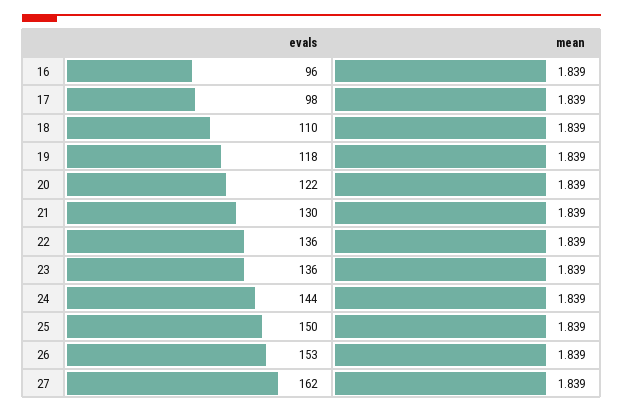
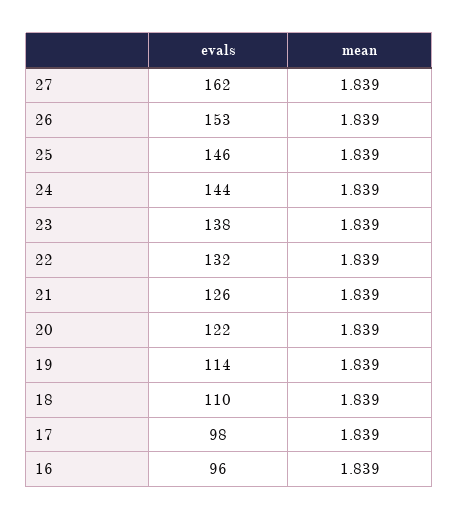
  {
    "evals": {
      "16": 96,
      "17": 98,
      "18": 110,
-     "19": 118,
+     "19": 114,
      "20": 122,
-     "21": 130,
+     "21": 126,
-     "22": 136,
+     "22": 132,
-     "23": 136,
+     "23": 138,
      "24": 144,
-     "25": 150,
+     "25": 146,
      "26": 153,
      "27": 162
    },
    "mean": {
      "16": 1.839,
      "17": 1.839,
      "18": 1.839,
      "19": 1.839,
      "20": 1.839,
      "21": 1.839,
      "22": 1.839,
      "23": 1.839,
      "24": 1.839,
      "25": 1.839,
      "26": 1.839,
      "27": 1.839
    }
  }

